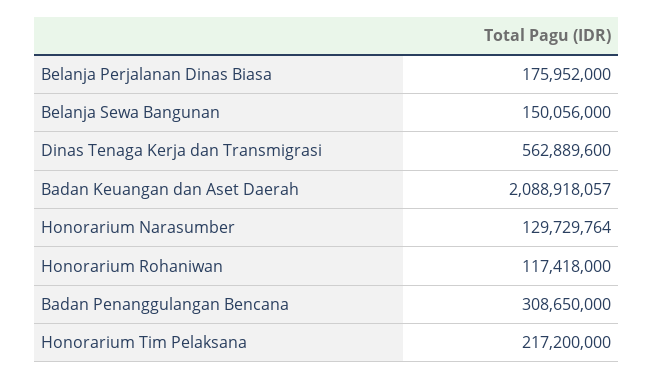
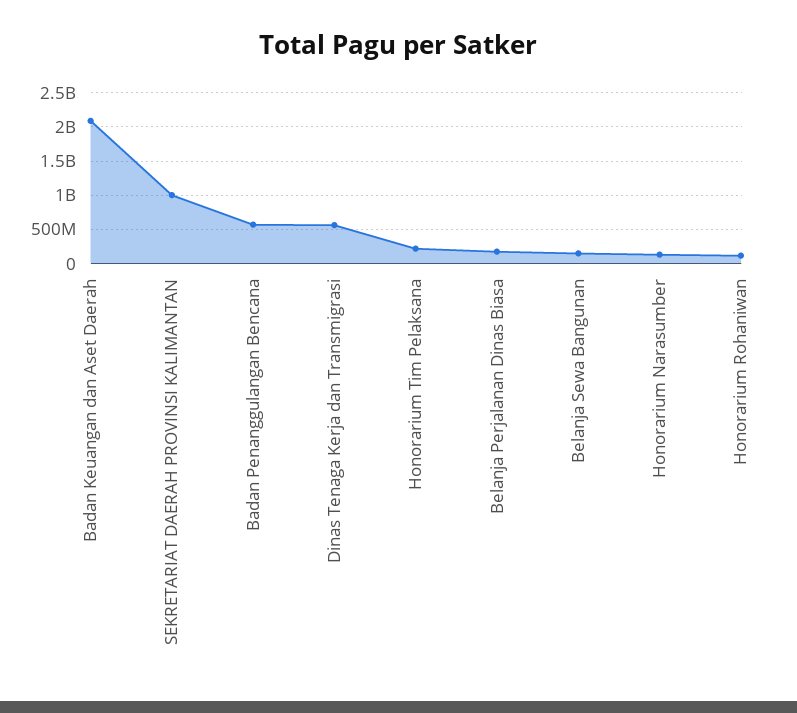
  {
    "Belanja Perjalanan Dinas Biasa": 175952000,
    "Belanja Sewa Bangunan": 150056000,
    "Dinas Tenaga Kerja dan Transmigrasi": 562889600,
    "Badan Keuangan dan Aset Daerah": 2088918057,
    "Honorarium Narasumber": 129729764,
    "Honorarium Rohaniwan": 117418000,
-   "Badan Penanggulangan Bencana": 308650000,
+   "Badan Penanggulangan Bencana": 600000000,
-   "Honorarium Tim Pelaksana": 217200000
+   "Honorarium Tim Pelaksana": 217200000,
+   "SEKRETARIAT DAERAH PROVINSI KALIMANTAN": 1000000000
  }

